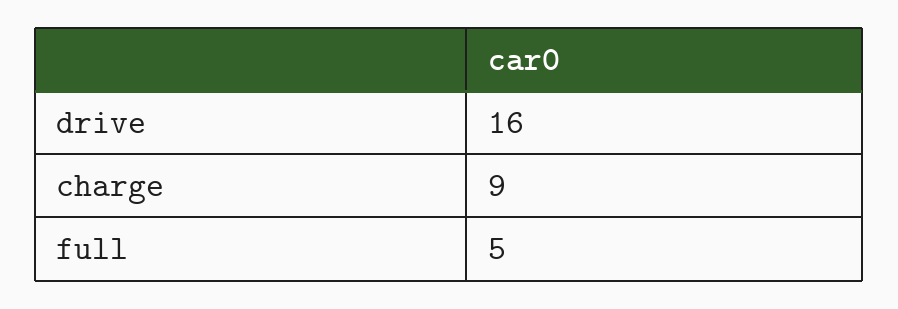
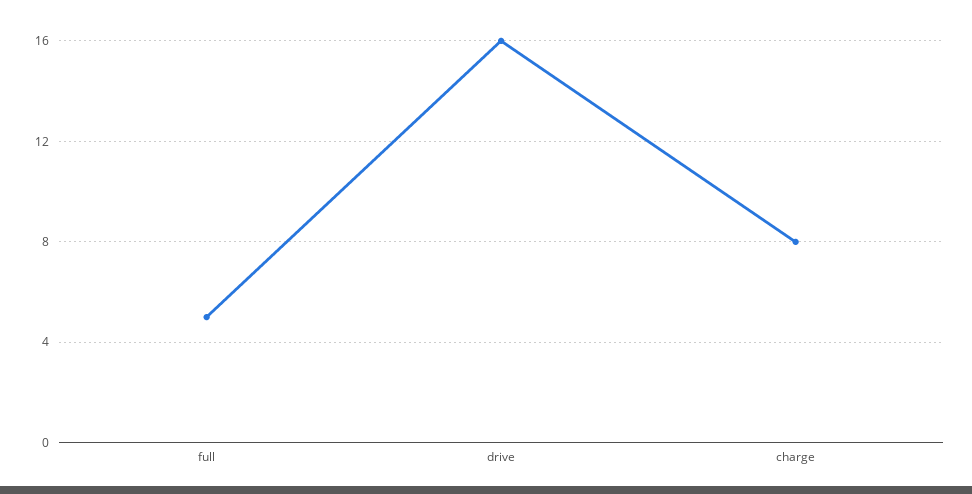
  {
    "drive": 16,
-   "charge": 9,
+   "charge": 8,
    "full": 5
  }

